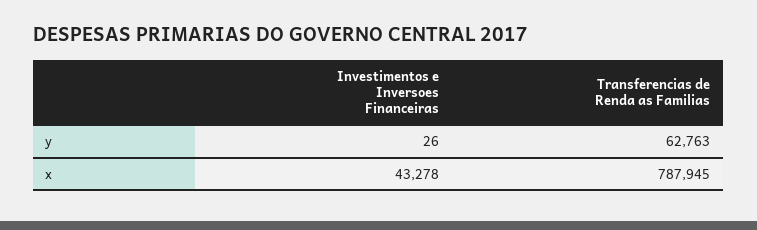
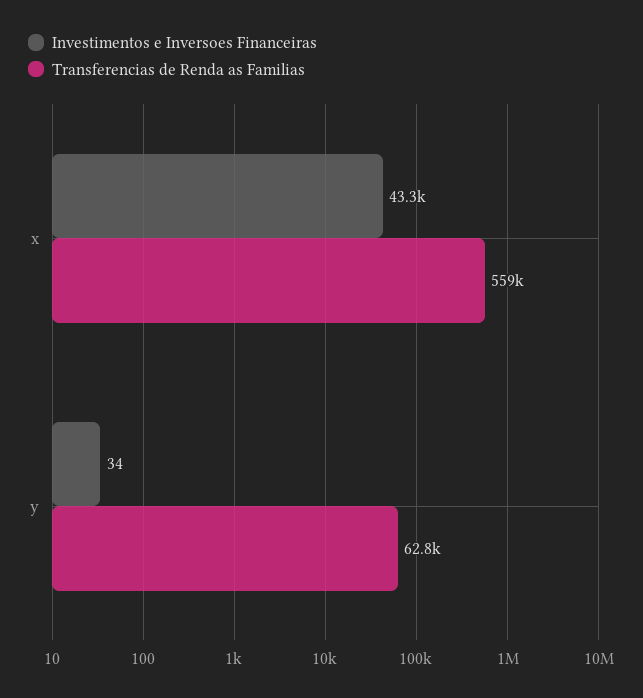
  {
    "Investimentos e Inversoes Financeiras": {
-     "y": 26,
+     "y": 34,
      "x": 43278
    },
    "Transferencias de Renda as Familias": {
      "y": 62763,
-     "x": 787945
+     "x": 559000
    }
  }

